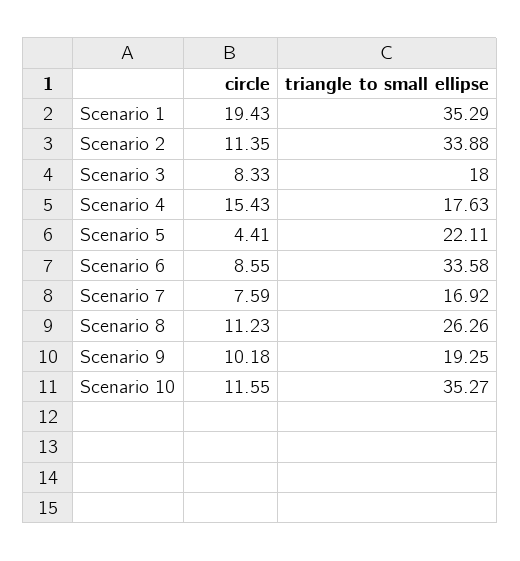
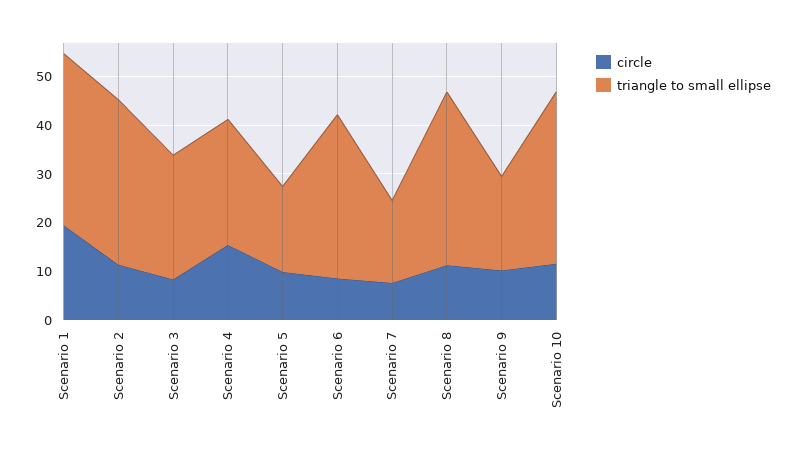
  {
    "circle": {
      "Scenario 1": 19.43,
      "Scenario 2": 11.35,
      "Scenario 3": 8.33,
      "Scenario 4": 15.43,
-     "Scenario 5": 4.41,
+     "Scenario 5": 10,
      "Scenario 6": 8.55,
      "Scenario 7": 7.59,
      "Scenario 8": 11.23,
      "Scenario 9": 10.18,
      "Scenario 10": 11.55
    },
    "triangle to small ellipse": {
      "Scenario 1": 35.29,
      "Scenario 2": 33.88,
-     "Scenario 3": 18,
+     "Scenario 3": 26,
-     "Scenario 4": 17.63,
+     "Scenario 4": 26,
-     "Scenario 5": 22.11,
+     "Scenario 5": 18,
      "Scenario 6": 33.58,
      "Scenario 7": 16.92,
-     "Scenario 8": 26.26,
+     "Scenario 8": 36,
      "Scenario 9": 19.25,
      "Scenario 10": 35.27
    }
  }

